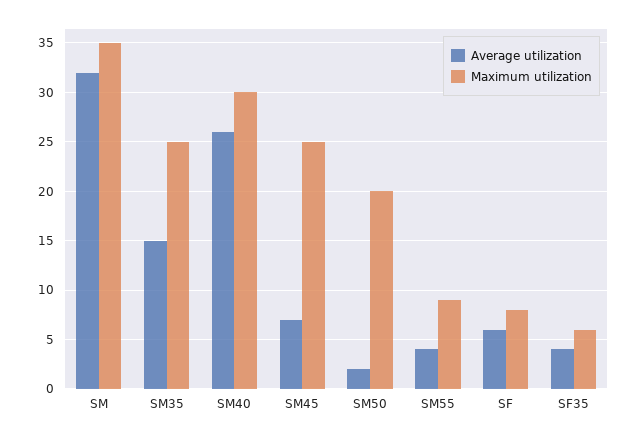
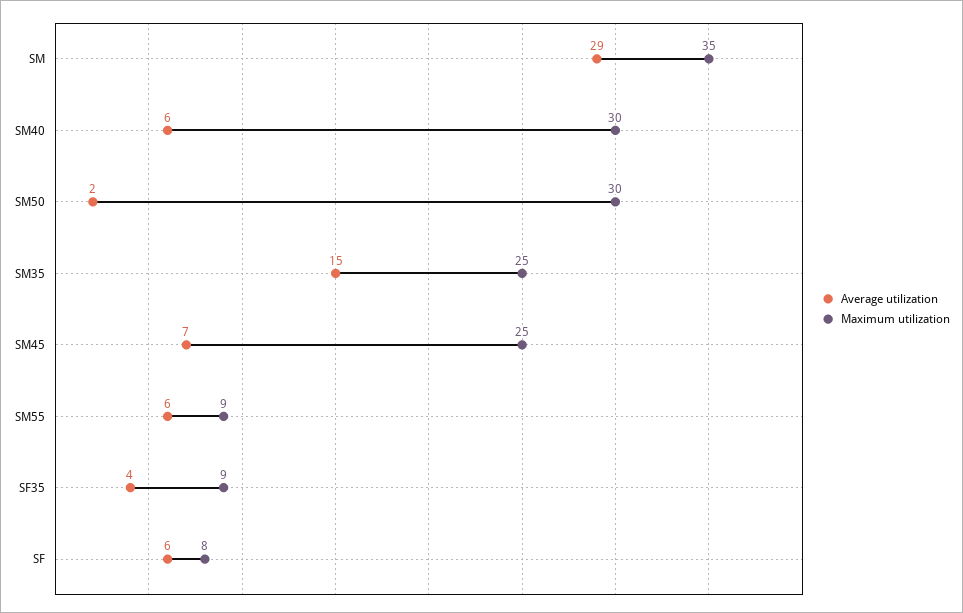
  {
    "Average utilization": {
-     "SM": 32,
+     "SM": 29,
      "SM35": 15,
-     "SM40": 26,
+     "SM40": 6,
      "SM45": 7,
      "SM50": 2,
-     "SM55": 4,
+     "SM55": 6,
      "SF": 6,
      "SF35": 4
    },
    "Maximum utilization": {
      "SM": 35,
      "SM35": 25,
      "SM40": 30,
      "SM45": 25,
-     "SM50": 20,
+     "SM50": 30,
      "SM55": 9,
      "SF": 8,
-     "SF35": 6
+     "SF35": 9
    }
  }

